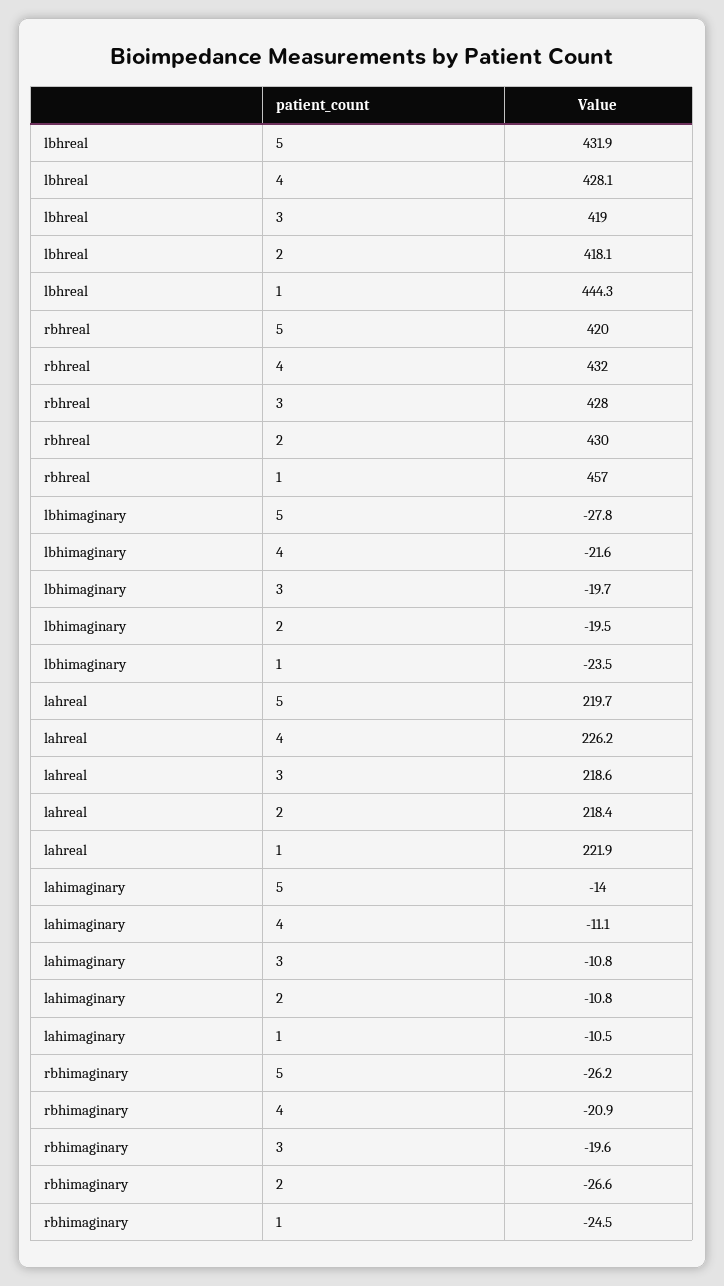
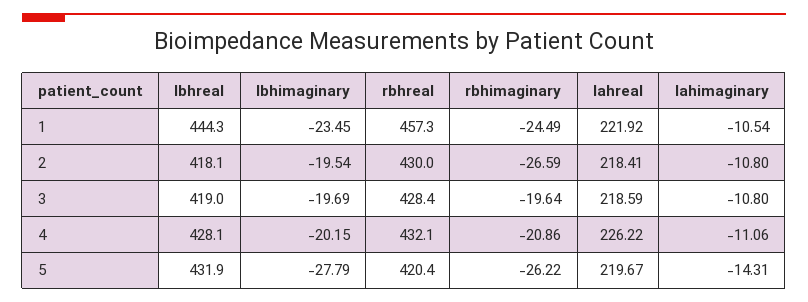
  {
    "lbhreal": {
      "5": 431.9,
      "4": 428.1,
      "3": 419,
      "2": 418.1,
      "1": 444.3
    },
    "rbhreal": {
      "5": 420.4,
      "4": 432.1,
      "3": 428.4,
      "2": 430,
      "1": 457.3
    },
    "lbhimaginary": {
      "5": -27.79,
-     "4": -21.6,
+     "4": -20.15,
      "3": -19.69,
      "2": -19.54,
      "1": -23.45
    },
    "lahreal": {
      "5": 219.67,
      "4": 226.22,
      "3": 218.59,
      "2": 218.41,
      "1": 221.92
    },
    "lahimaginary": {
-     "5": -14,
+     "5": -14.31,
      "4": -11.06,
      "3": -10.8,
      "2": -10.8,
      "1": -10.54
    },
    "rbhimaginary": {
      "5": -26.22,
      "4": -20.86,
      "3": -19.64,
      "2": -26.59,
      "1": -24.49
    }
  }

